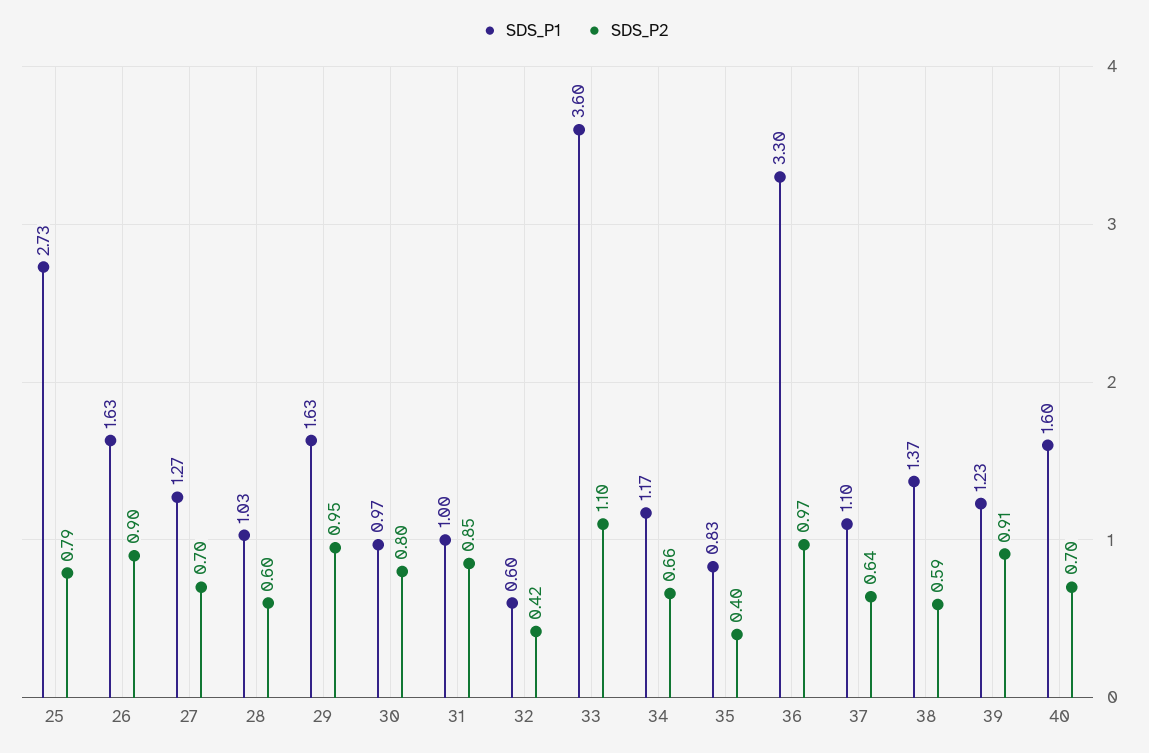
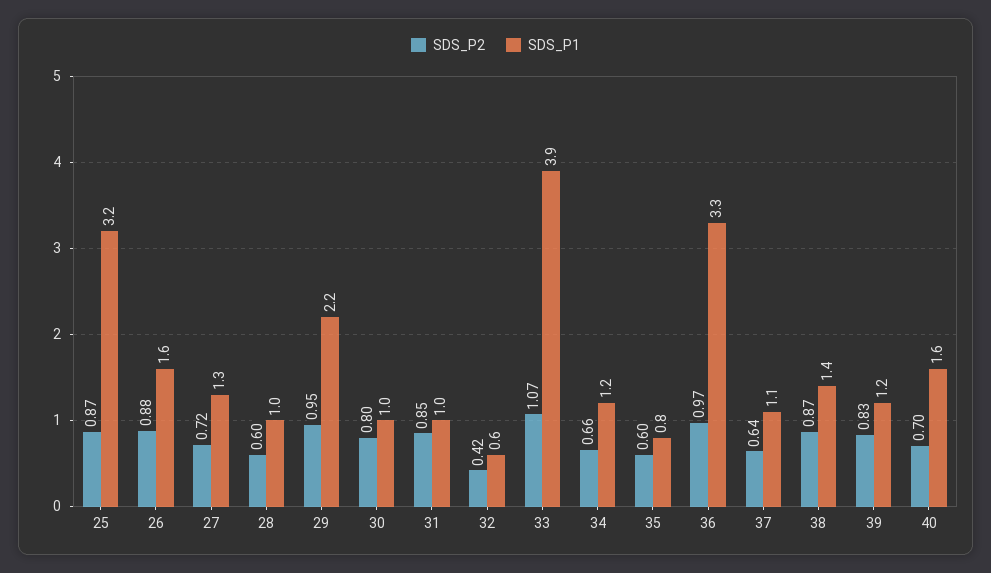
  {
    "SDS_P1": {
-     "25": 2.73,
+     "25": 3.2,
      "26": 1.63,
      "27": 1.27,
      "28": 1.03,
-     "29": 1.63,
+     "29": 2.2,
      "30": 0.97,
      "31": 1,
      "32": 0.6,
-     "33": 3.6,
+     "33": 3.9,
      "34": 1.17,
      "35": 0.83,
      "36": 3.3,
      "37": 1.1,
      "38": 1.37,
      "39": 1.23,
      "40": 1.6
    },
    "SDS_P2": {
-     "25": 0.79,
+     "25": 0.87,
-     "26": 0.9,
+     "26": 0.88,
-     "27": 0.7,
+     "27": 0.72,
      "28": 0.6,
      "29": 0.95,
      "30": 0.8,
      "31": 0.85,
      "32": 0.42,
-     "33": 1.1,
+     "33": 1.07,
      "34": 0.66,
-     "35": 0.4,
+     "35": 0.6,
      "36": 0.97,
      "37": 0.64,
-     "38": 0.59,
+     "38": 0.87,
-     "39": 0.91,
+     "39": 0.83,
      "40": 0.7
    }
  }

